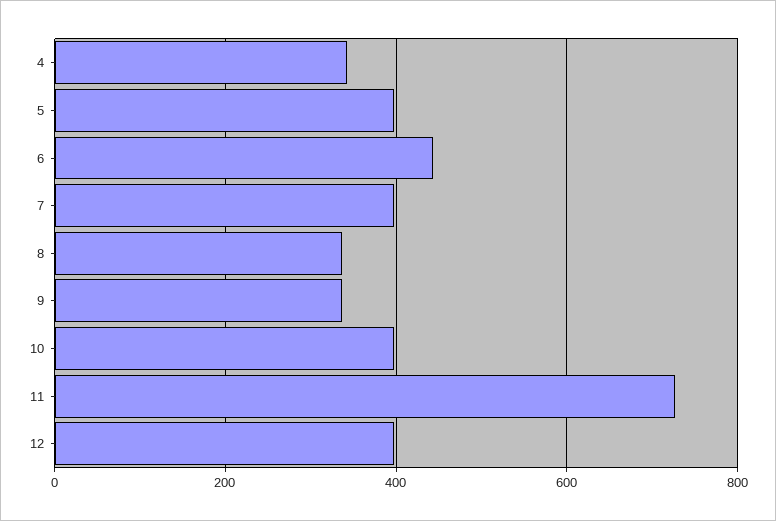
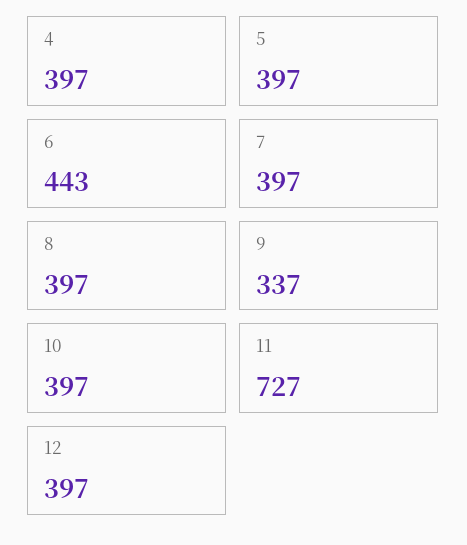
  {
-   "4": 340,
+   "4": 397,
    "5": 397,
    "6": 443,
    "7": 397,
-   "8": 340,
+   "8": 397,
    "9": 337,
    "10": 397,
    "11": 727,
    "12": 397
  }

